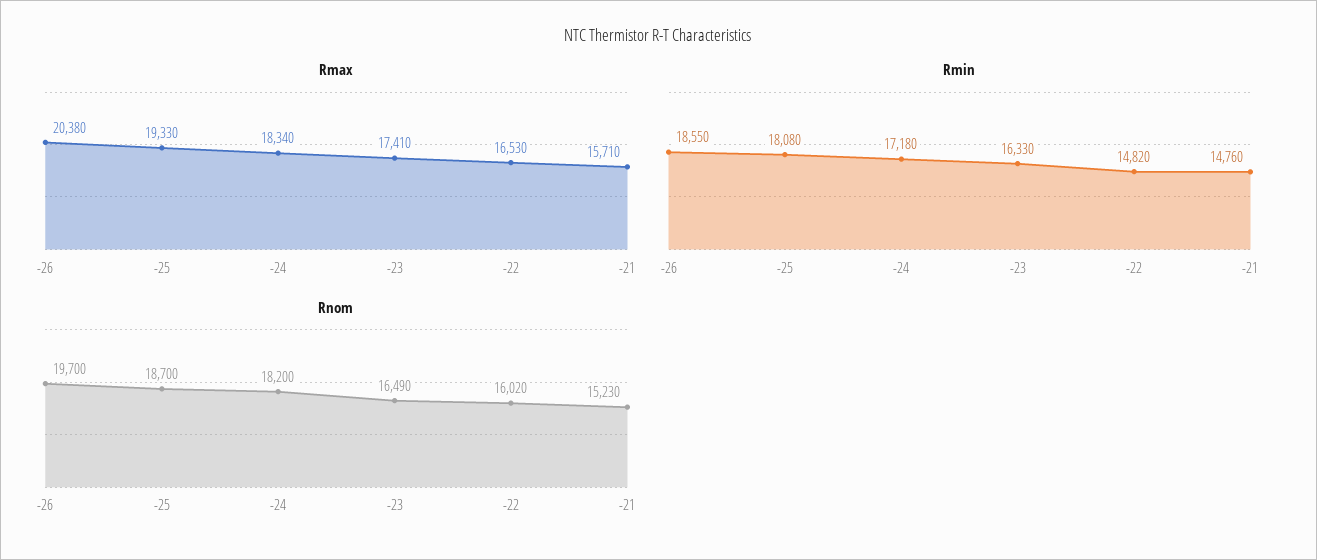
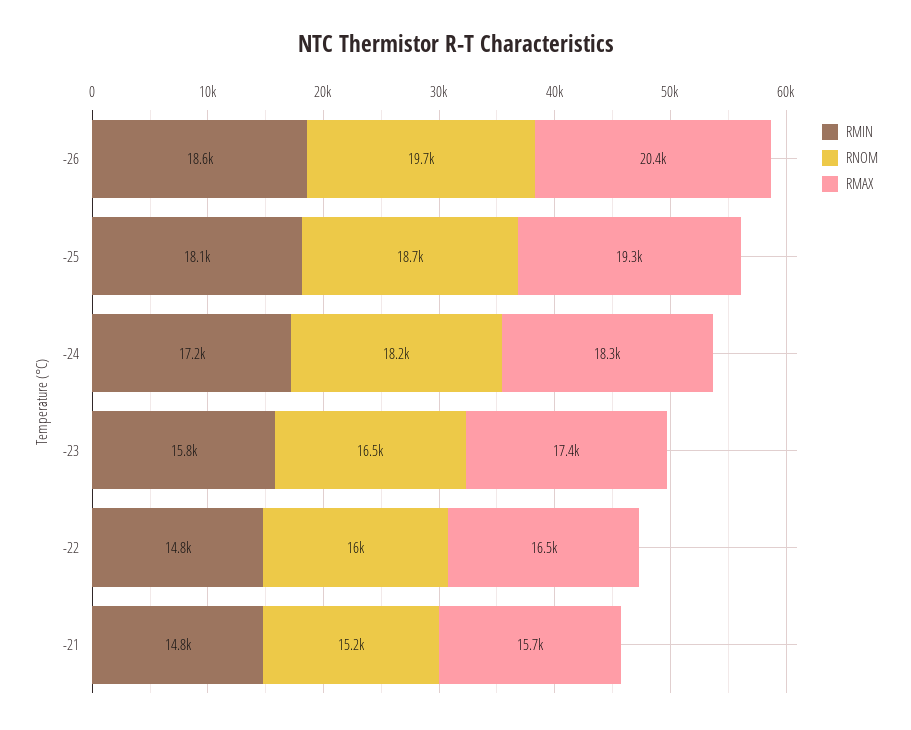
  {
    "Rmax": {
      "-26": 20380,
      "-25": 19330,
      "-24": 18340,
      "-23": 17410,
      "-22": 16530,
      "-21": 15710
    },
    "Rmin": {
      "-26": 18550,
      "-25": 18080,
      "-24": 17180,
-     "-23": 16330,
+     "-23": 15800,
      "-22": 14820,
      "-21": 14760
    },
    "Rnom": {
      "-26": 19700,
      "-25": 18700,
      "-24": 18200,
      "-23": 16490,
      "-22": 16020,
      "-21": 15230
    }
  }

